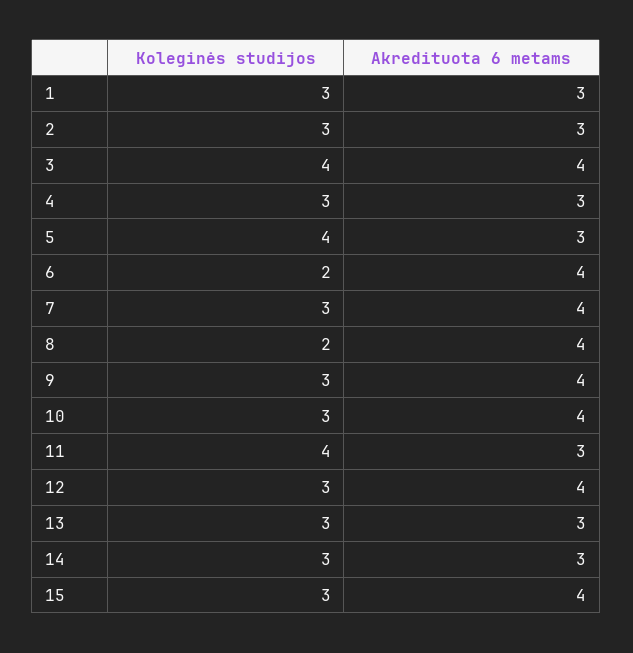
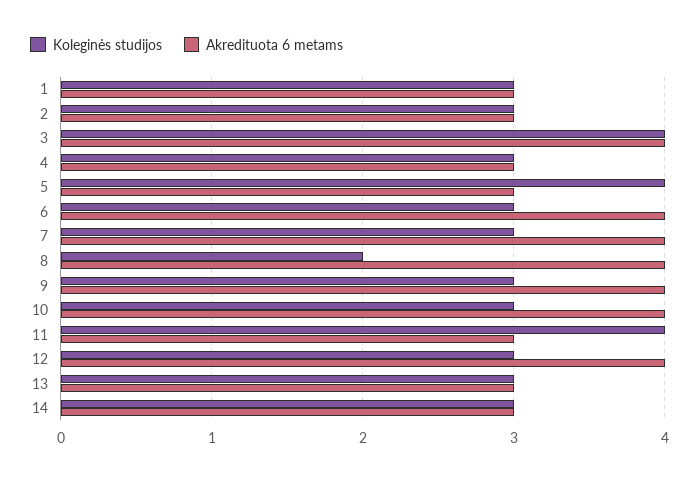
  {
    "Koleginės studijos": {
      "1": 3,
      "2": 3,
      "3": 4,
      "4": 3,
      "5": 4,
-     "6": 2,
+     "6": 3,
      "7": 3,
      "8": 2,
      "9": 3,
      "10": 3,
      "11": 4,
      "12": 3,
      "13": 3,
-     "14": 3,
+     "14": 3
-     "15": 3
    },
    "Akredituota 6 metams": {
      "1": 3,
      "2": 3,
      "3": 4,
      "4": 3,
      "5": 3,
      "6": 4,
      "7": 4,
      "8": 4,
      "9": 4,
      "10": 4,
      "11": 3,
      "12": 4,
      "13": 3,
-     "14": 3,
+     "14": 3
-     "15": 4
    }
  }

